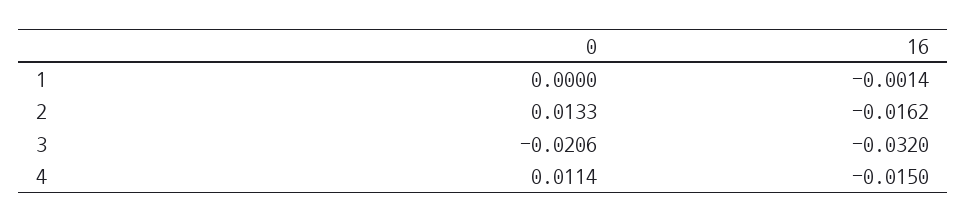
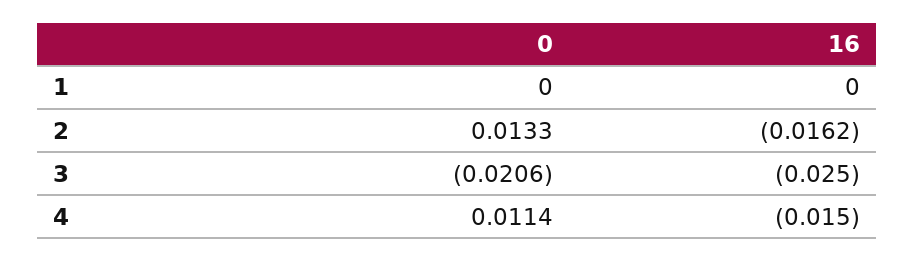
  {
    "0": {
      "1": 0,
      "2": 0.0133,
      "3": -0.0206,
      "4": 0.0114
    },
    "16": {
-     "1": -0.0014,
+     "1": 0,
      "2": -0.0162,
-     "3": -0.032,
+     "3": -0.025,
      "4": -0.015
    }
  }

